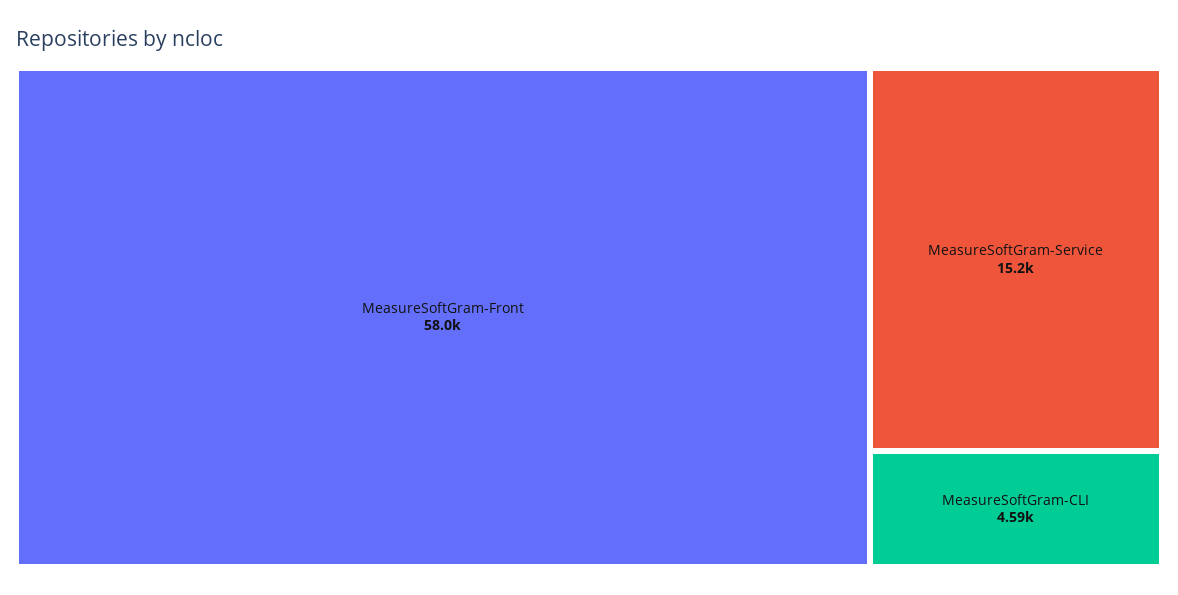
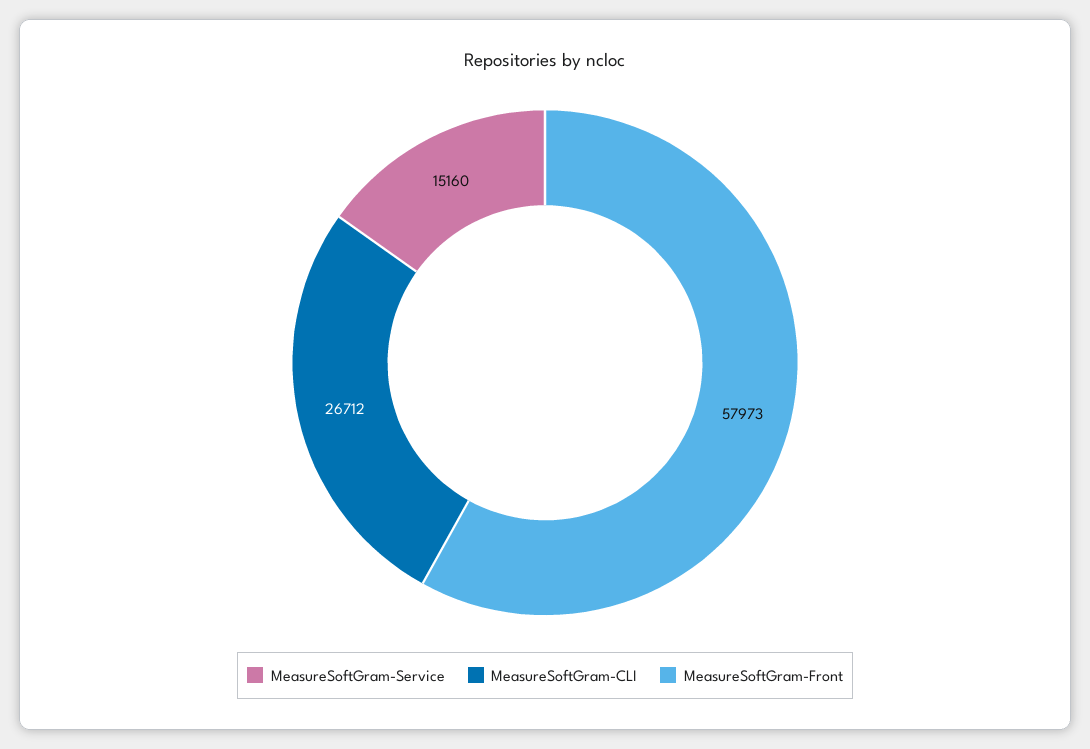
  {
    "MeasureSoftGram-Front": 57973,
    "MeasureSoftGram-Service": 15160,
-   "MeasureSoftGram-CLI": 4590
+   "MeasureSoftGram-CLI": 26712
  }

